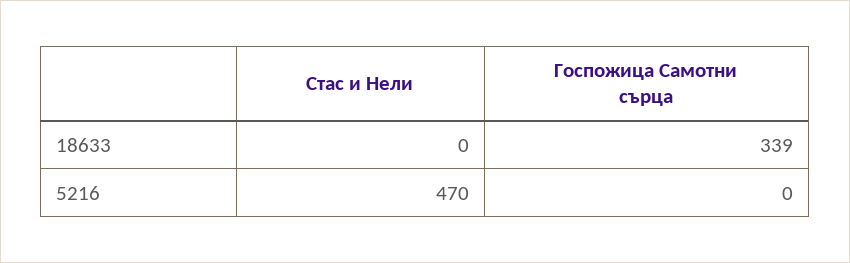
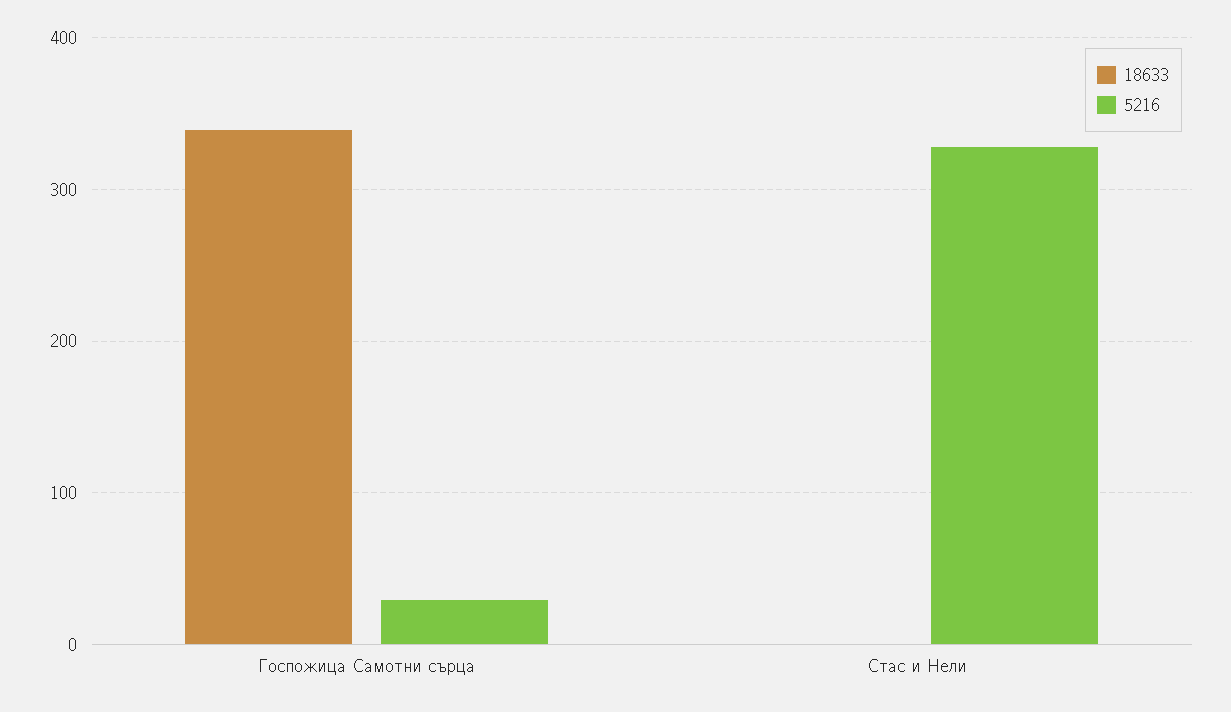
  {
    "18633": {
      "Стас и Нели": 0,
      "Госпожица Самотни сърца": 339
    },
    "5216": {
-     "Стас и Нели": 470,
+     "Стас и Нели": 330,
-     "Госпожица Самотни сърца": 0
+     "Госпожица Самотни сърца": 30
    }
  }

